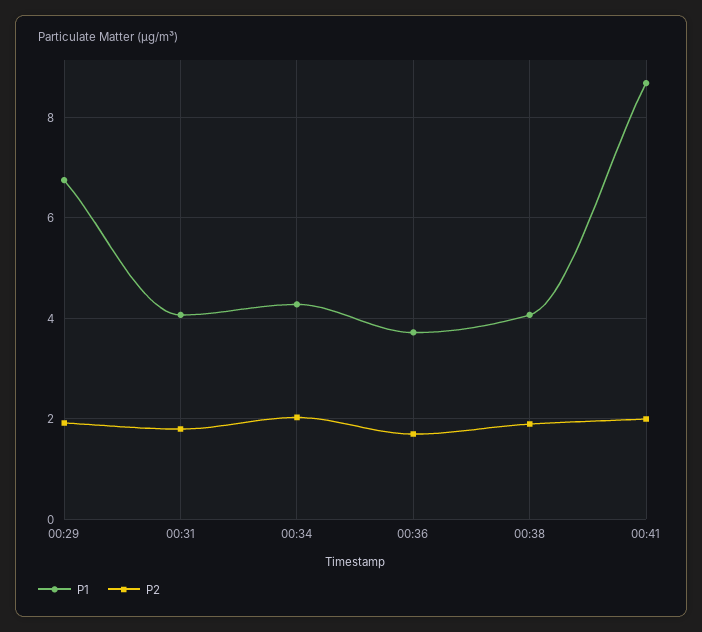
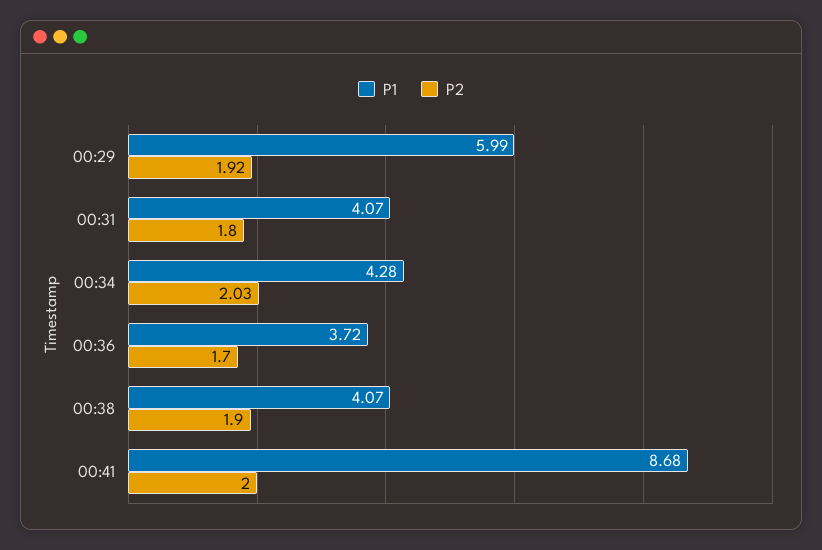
  {
    "P1": {
-     "00:29": 6.8,
+     "00:29": 5.99,
      "00:31": 4.07,
      "00:34": 4.28,
      "00:36": 3.72,
      "00:38": 4.07,
      "00:41": 8.68
    },
    "P2": {
      "00:29": 1.92,
      "00:31": 1.8,
      "00:34": 2.03,
      "00:36": 1.7,
      "00:38": 1.9,
      "00:41": 2
    }
  }

